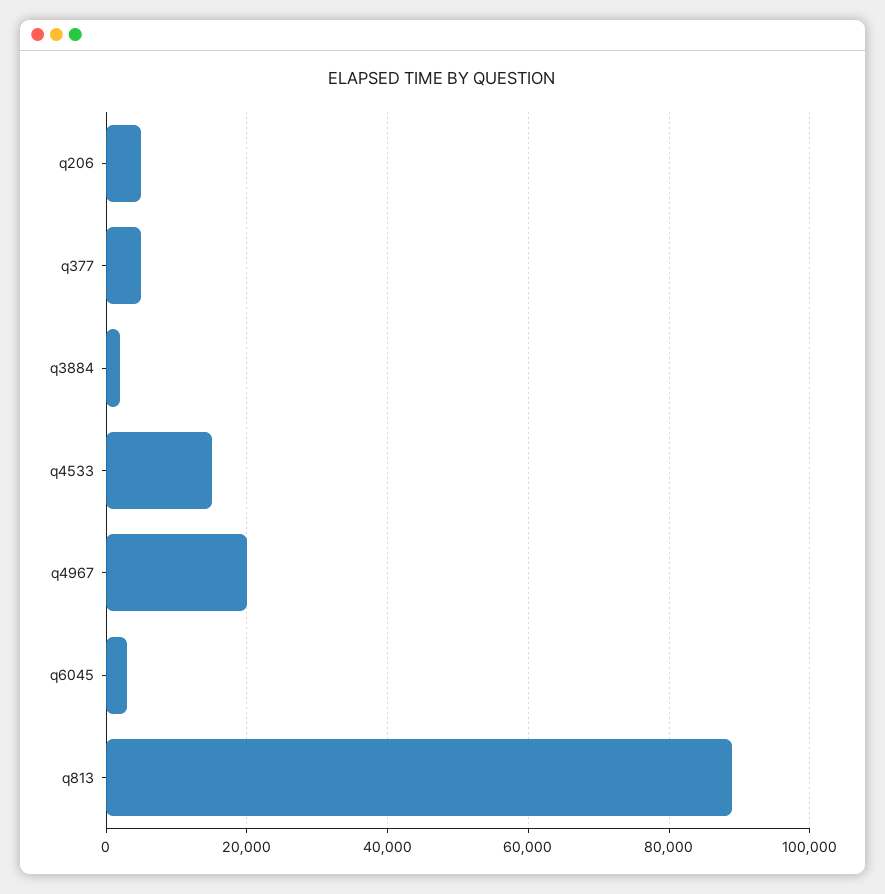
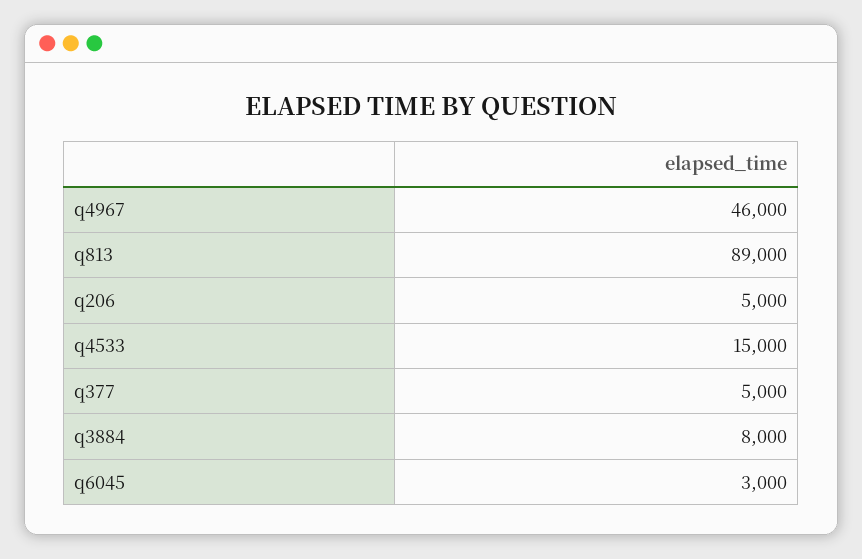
  {
    "q206": 5000,
    "q377": 5000,
-   "q3884": 2000,
+   "q3884": 8000,
    "q4533": 15000,
-   "q4967": 20000,
+   "q4967": 46000,
    "q6045": 3000,
    "q813": 89000
  }

